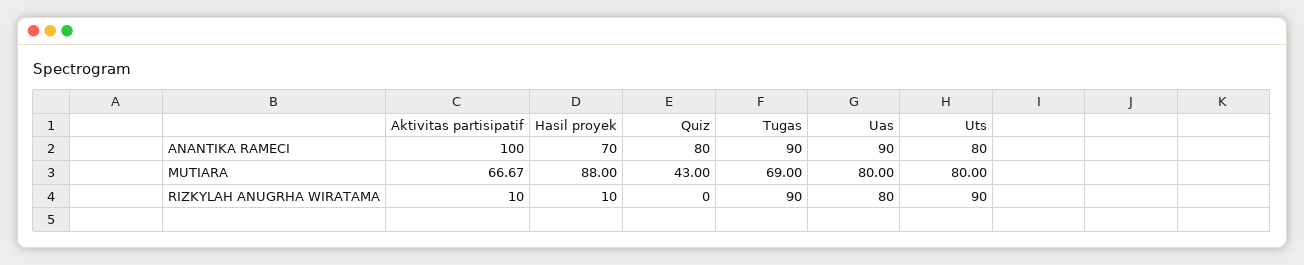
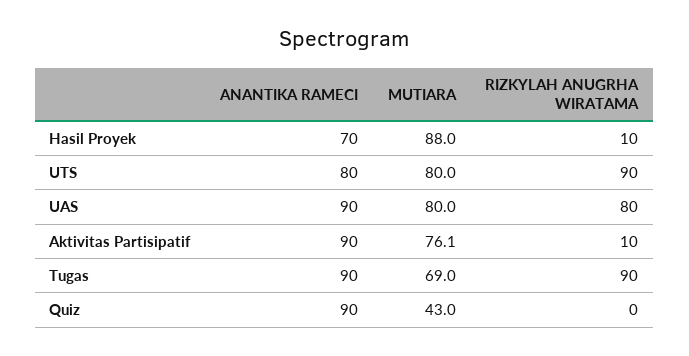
  {
    "Aktivitas partisipatif": {
-     "ANANTIKA RAMECI": 100,
+     "ANANTIKA RAMECI": 90,
-     "MUTIARA": 66.67,
+     "MUTIARA": 76.1,
      "RIZKYLAH ANUGRHA WIRATAMA": 10
    },
    "Hasil proyek": {
      "ANANTIKA RAMECI": 70,
      "MUTIARA": 88,
      "RIZKYLAH ANUGRHA WIRATAMA": 10
    },
    "Quiz": {
-     "ANANTIKA RAMECI": 80,
+     "ANANTIKA RAMECI": 90,
      "MUTIARA": 43,
      "RIZKYLAH ANUGRHA WIRATAMA": 0
    },
    "Tugas": {
      "ANANTIKA RAMECI": 90,
      "MUTIARA": 69,
      "RIZKYLAH ANUGRHA WIRATAMA": 90
    },
    "Uas": {
      "ANANTIKA RAMECI": 90,
      "MUTIARA": 80,
      "RIZKYLAH ANUGRHA WIRATAMA": 80
    },
    "Uts": {
      "ANANTIKA RAMECI": 80,
      "MUTIARA": 80,
      "RIZKYLAH ANUGRHA WIRATAMA": 90
    }
  }

